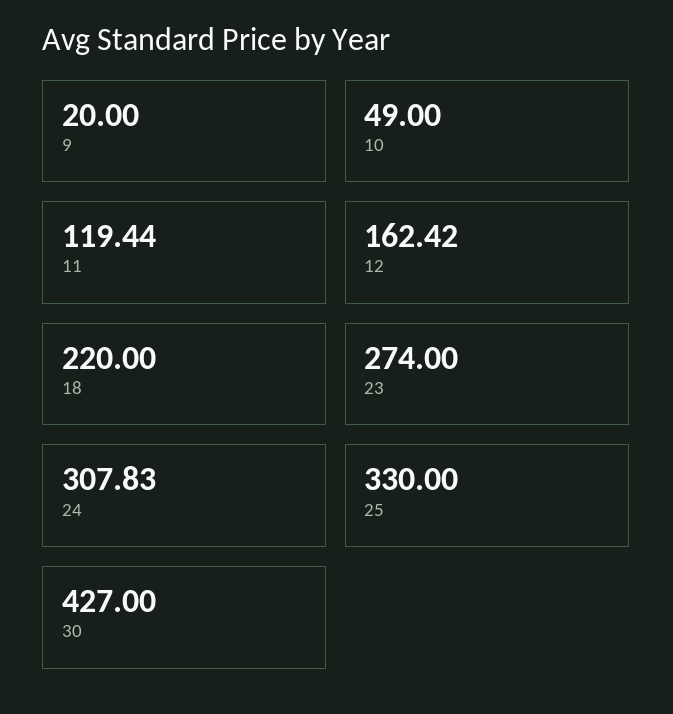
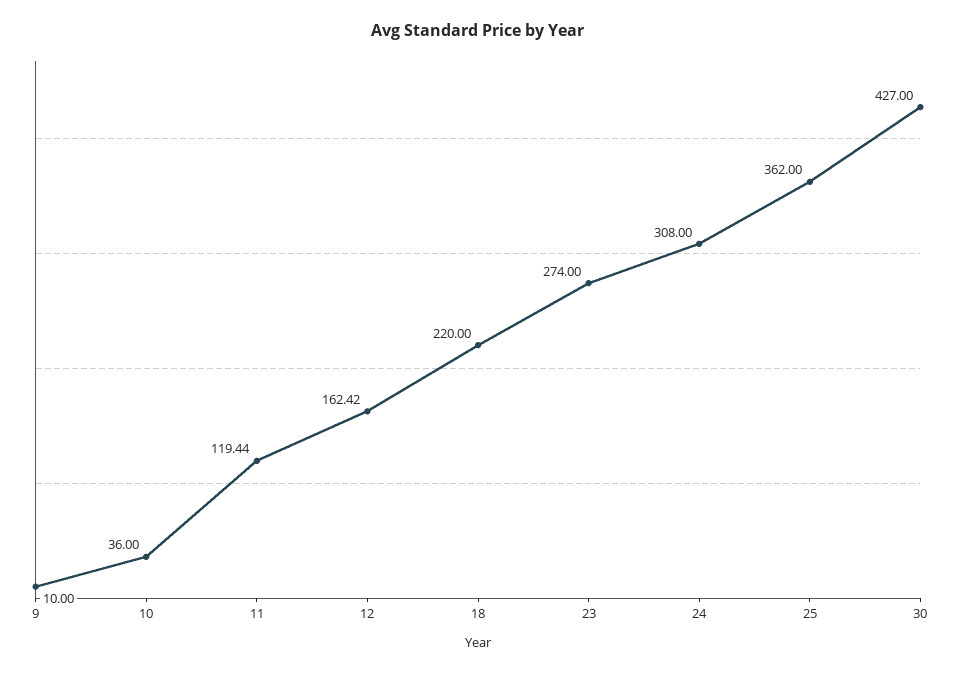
  {
-   "9": 20,
+   "9": 10,
-   "10": 49,
+   "10": 36,
    "11": 119.44,
    "12": 162.42,
    "18": 220,
    "23": 274,
-   "24": 307.83,
+   "24": 308,
-   "25": 330,
+   "25": 362,
    "30": 427
  }

